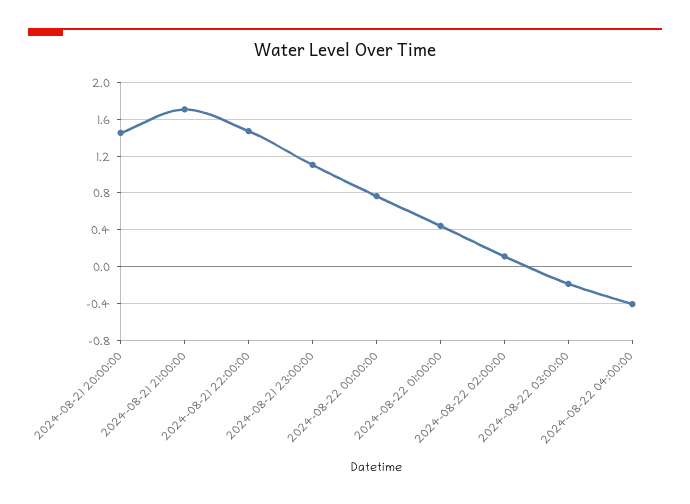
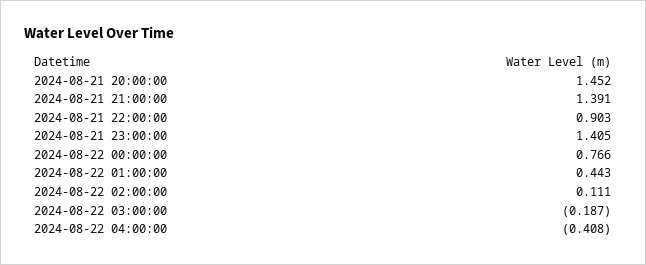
  {
    "2024-08-21 20:00:00": 1.452,
-   "2024-08-21 21:00:00": 1.7,
+   "2024-08-21 21:00:00": 1.391,
-   "2024-08-21 22:00:00": 1.5,
+   "2024-08-21 22:00:00": 0.903,
-   "2024-08-21 23:00:00": 1.1,
+   "2024-08-21 23:00:00": 1.405,
    "2024-08-22 00:00:00": 0.766,
    "2024-08-22 01:00:00": 0.443,
    "2024-08-22 02:00:00": 0.111,
    "2024-08-22 03:00:00": -0.187,
    "2024-08-22 04:00:00": -0.408
  }

